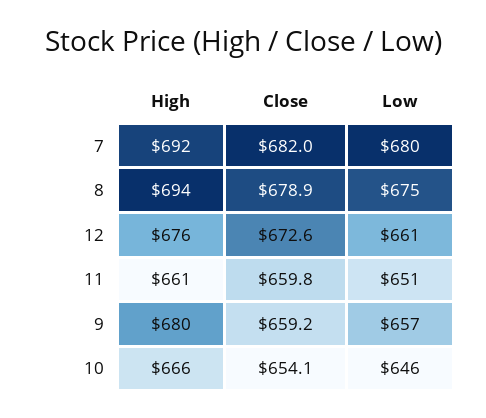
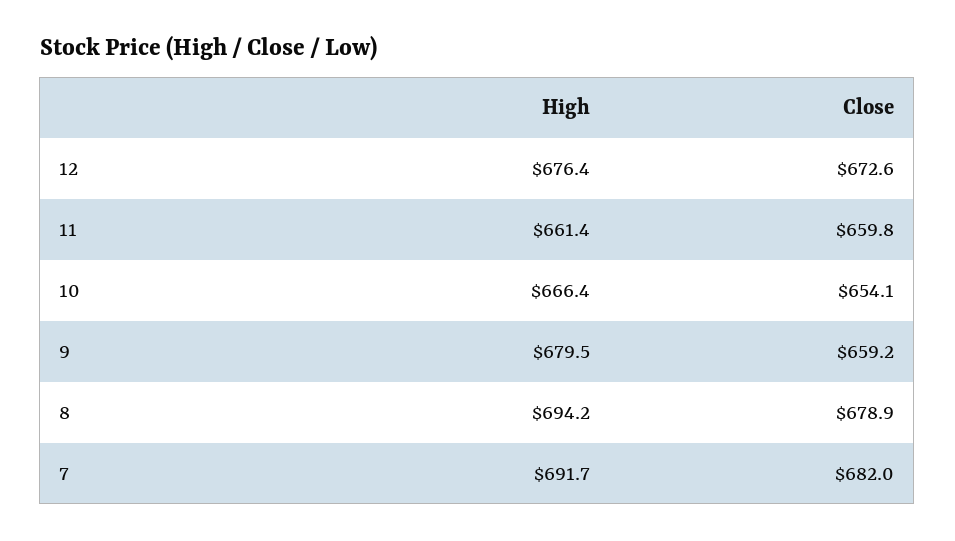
  {
    "High": {
      "7": 691.7,
      "8": 694.2,
      "12": 676.4,
      "11": 661.4,
      "9": 679.5,
      "10": 666.4
    },
    "Close": {
      "7": 682,
      "8": 678.9,
      "12": 672.6,
      "11": 659.8,
      "9": 659.2,
      "10": 654.1
-   },
+   }
-   "Low": {
-     "7": 680,
-     "8": 675,
-     "12": 661,
-     "11": 651,
-     "9": 657,
-     "10": 646
-   }
  }

